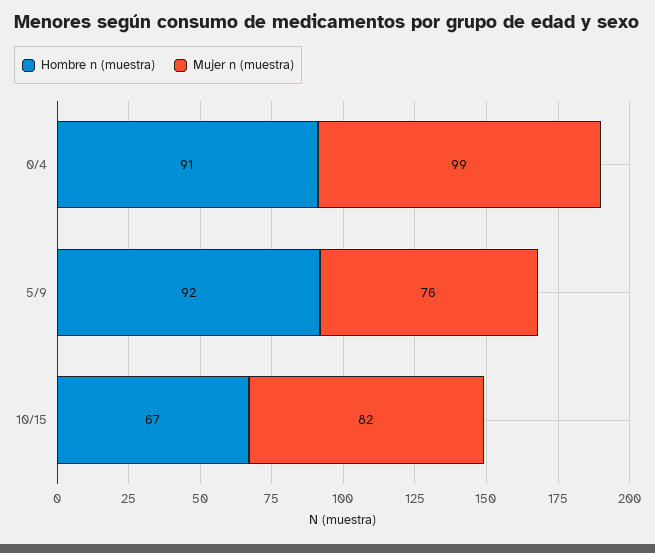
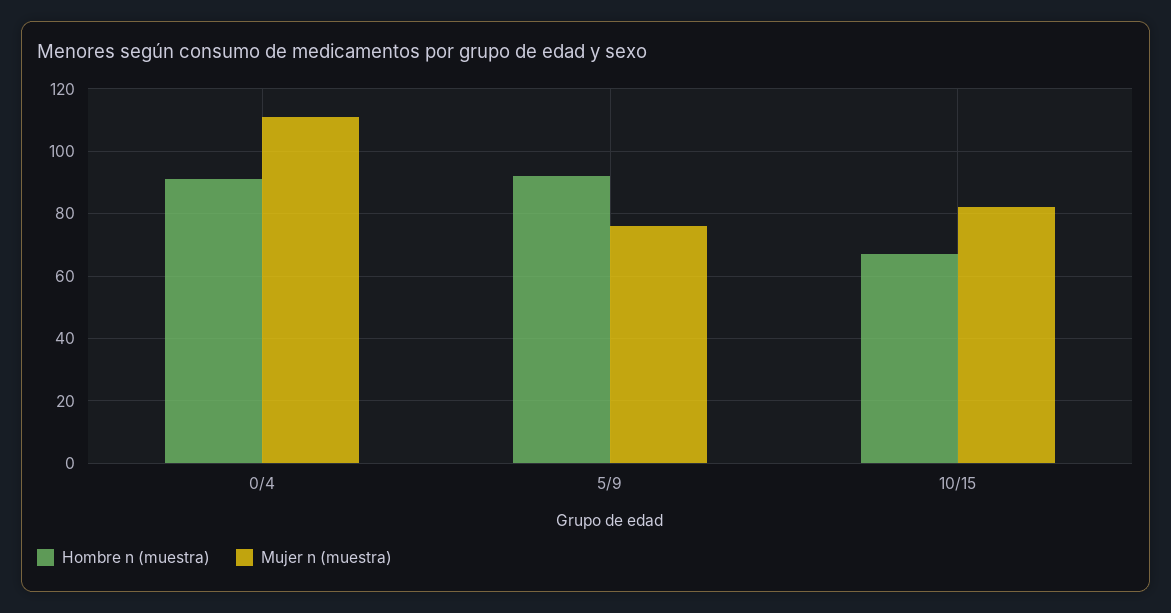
  {
    "Hombre n (muestra)": {
      "0/4": 91,
      "5/9": 92,
      "10/15": 67
    },
    "Mujer n (muestra)": {
-     "0/4": 99,
+     "0/4": 110,
      "5/9": 76,
      "10/15": 82
    }
  }

